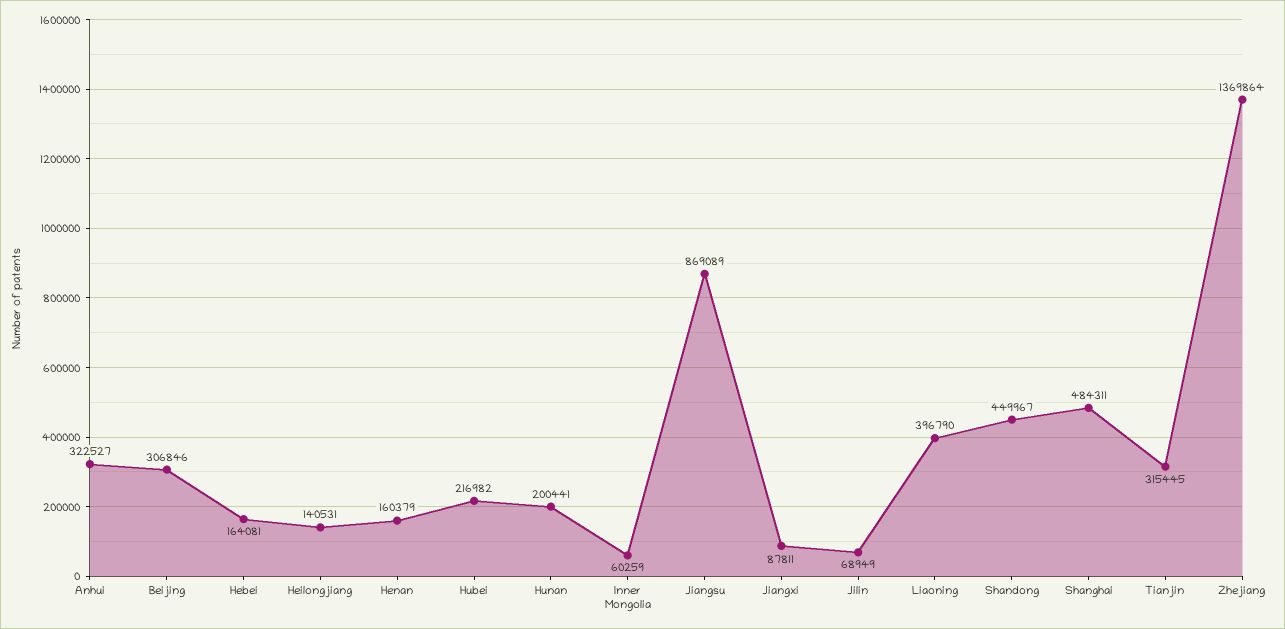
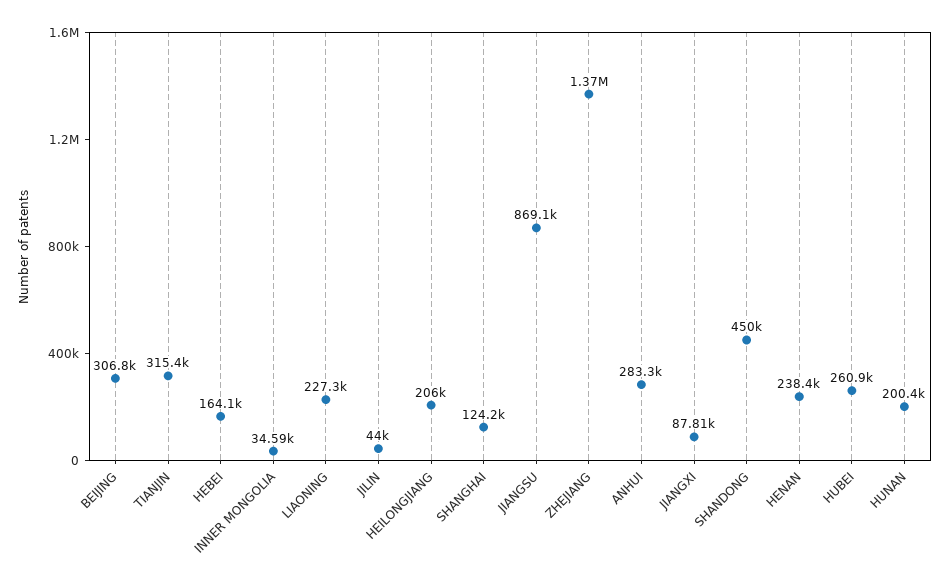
  {
-   "Anhui": 322527,
+   "Anhui": 283300,
    "Beijing": 306846,
    "Hebei": 164081,
-   "Heilongjiang": 140531,
+   "Heilongjiang": 206000,
-   "Henan": 160379,
+   "Henan": 238400,
-   "Hubei": 216982,
+   "Hubei": 260900,
    "Hunan": 200441,
-   "Inner Mongolia": 60259,
+   "Inner Mongolia": 34590,
    "Jiangsu": 869089,
    "Jiangxi": 87811,
-   "Jilin": 68949,
+   "Jilin": 44000,
-   "Liaoning": 396790,
+   "Liaoning": 227300,
    "Shandong": 449967,
-   "Shanghai": 484311,
+   "Shanghai": 124200,
    "Tianjin": 315445,
    "Zhejiang": 1369864
  }

